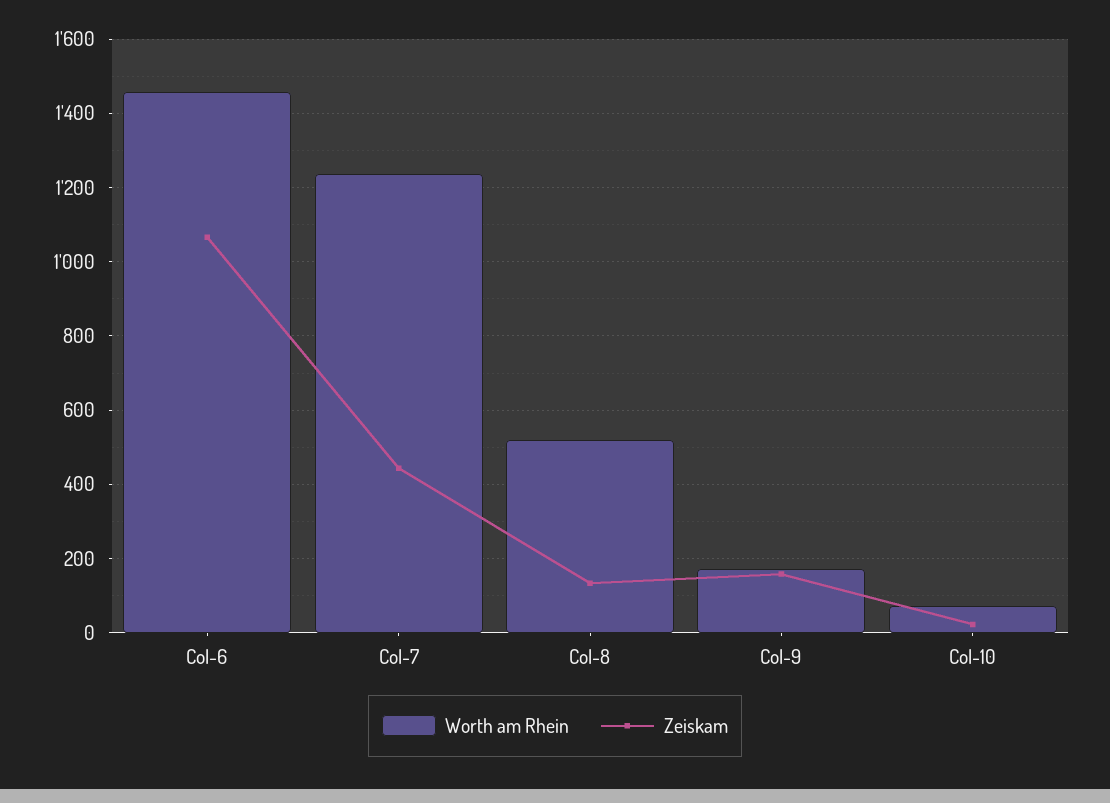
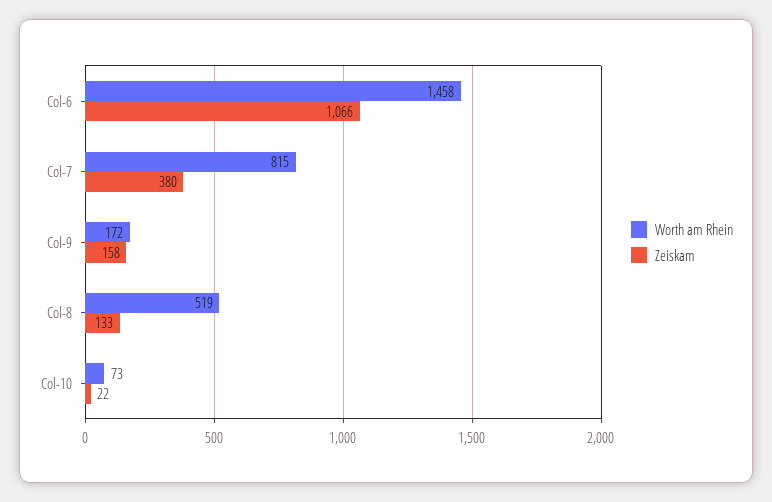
  {
    "Worth am Rhein": {
      "Col-6": 1458,
-     "Col-7": 1240,
+     "Col-7": 815,
      "Col-8": 519,
      "Col-9": 172,
      "Col-10": 73
    },
    "Zeiskam": {
      "Col-6": 1066,
-     "Col-7": 440,
+     "Col-7": 380,
      "Col-8": 133,
      "Col-9": 158,
      "Col-10": 22
    }
  }

